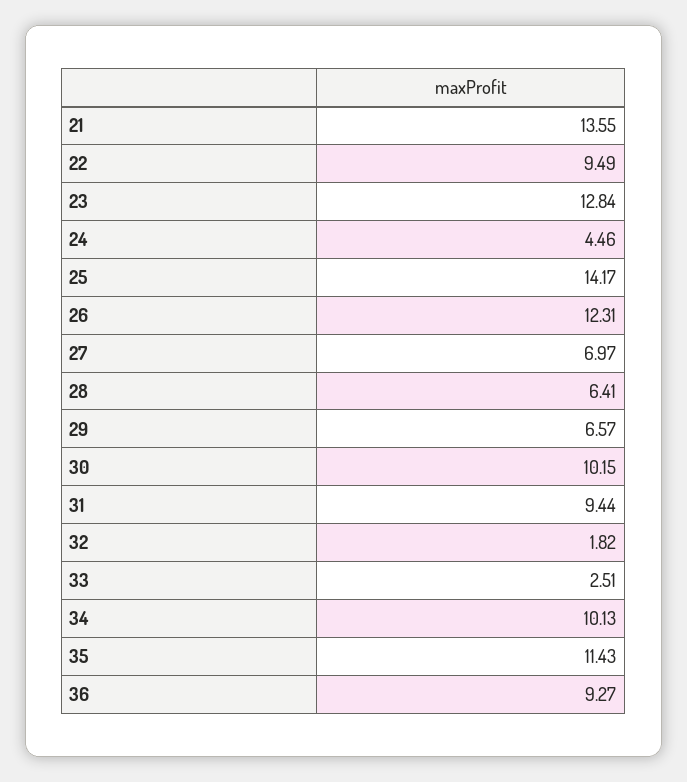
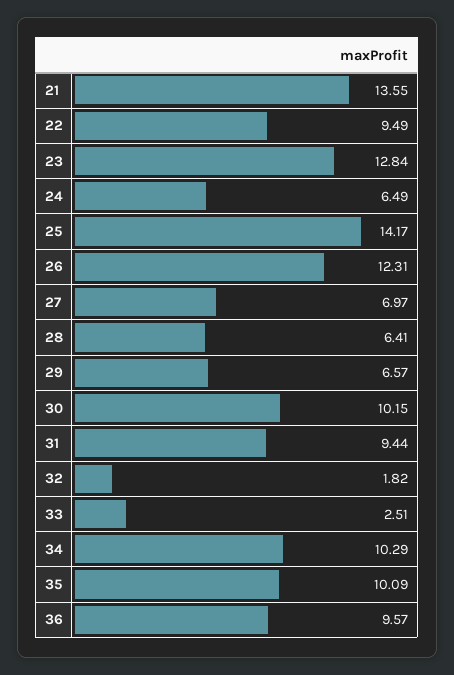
  {
    "21": 13.55,
    "22": 9.49,
    "23": 12.84,
-   "24": 4.46,
+   "24": 6.49,
    "25": 14.17,
    "26": 12.31,
    "27": 6.97,
    "28": 6.41,
    "29": 6.57,
    "30": 10.15,
    "31": 9.44,
    "32": 1.82,
    "33": 2.51,
-   "34": 10.13,
+   "34": 10.29,
-   "35": 11.43,
+   "35": 10.09,
-   "36": 9.27
+   "36": 9.57
  }

